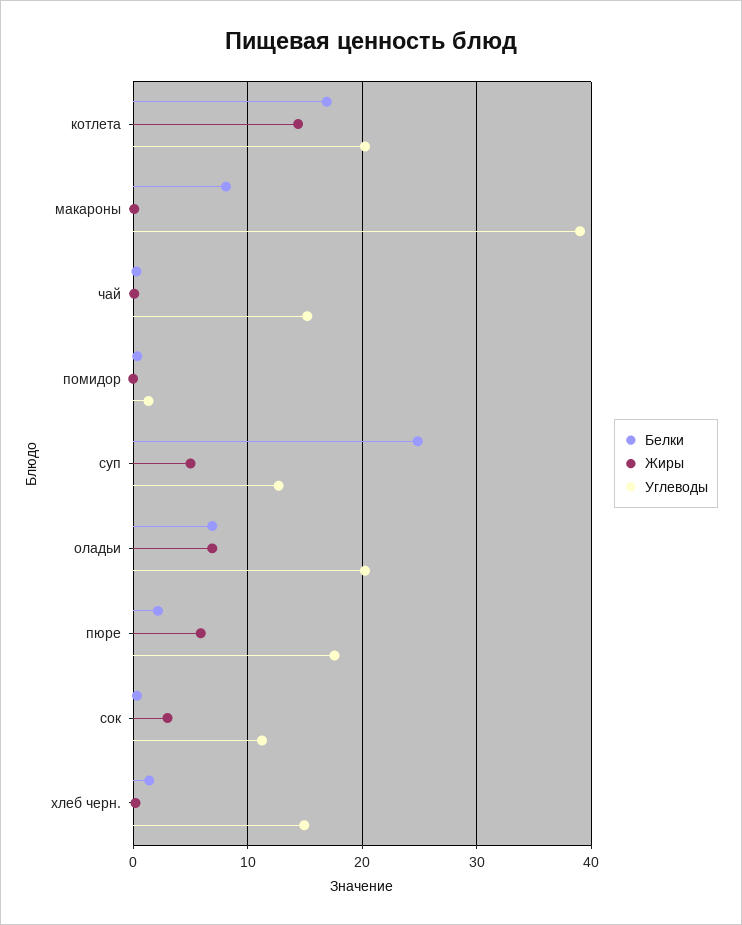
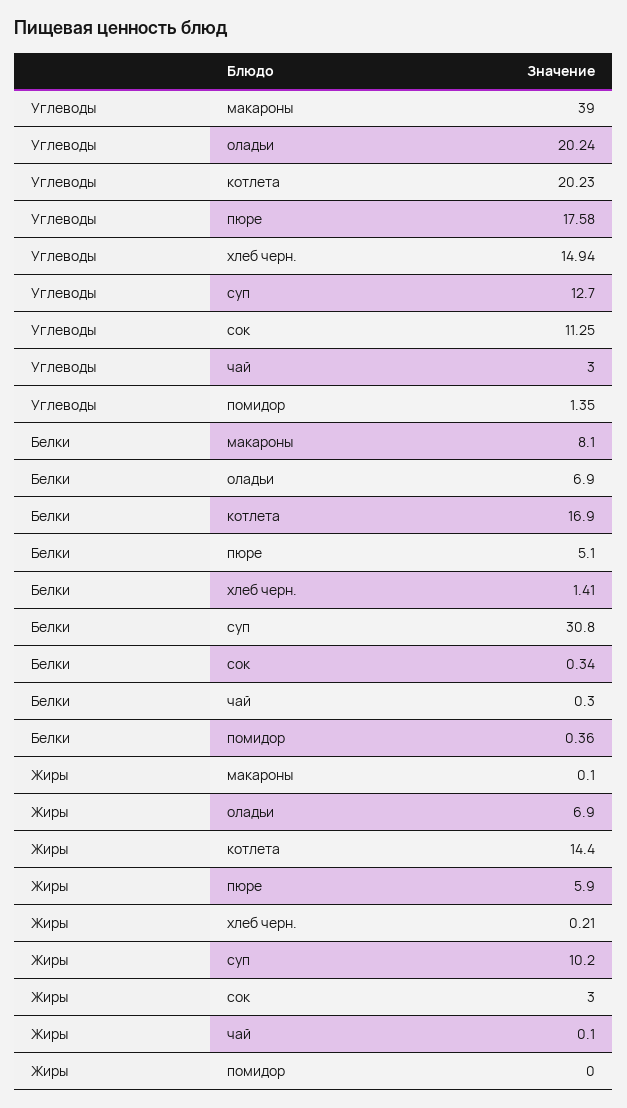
  {
    "Белки": {
      "котлета": 16.9,
      "макароны": 8.1,
      "чай": 0.3,
      "помидор": 0.36,
-     "суп": 25,
+     "суп": 30.8,
      "оладьи": 6.9,
-     "пюре": 2,
+     "пюре": 5.1,
      "сок": 0.34,
      "хлеб черн.": 1.41
    },
    "Жиры": {
      "котлета": 14.4,
      "макароны": 0.1,
      "чай": 0.1,
      "помидор": 0,
-     "суп": 5,
+     "суп": 10.2,
      "оладьи": 6.9,
      "пюре": 5.9,
      "сок": 3,
      "хлеб черн.": 0.21
    },
    "Углеводы": {
      "котлета": 20.23,
      "макароны": 39,
-     "чай": 15,
+     "чай": 3,
      "помидор": 1.35,
      "суп": 12.7,
      "оладьи": 20.24,
      "пюре": 17.58,
      "сок": 11.25,
      "хлеб черн.": 14.94
    }
  }

